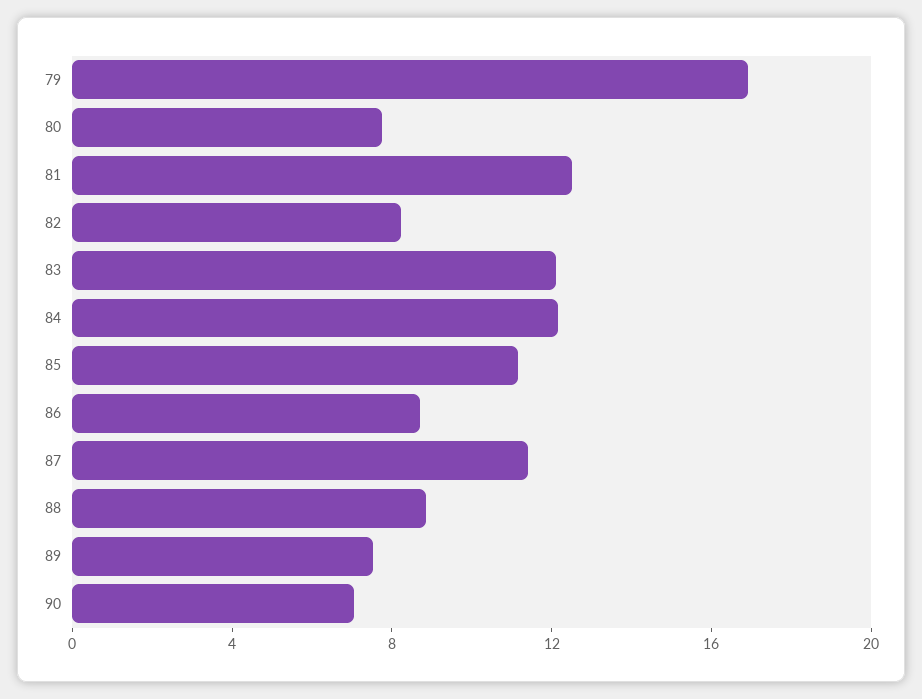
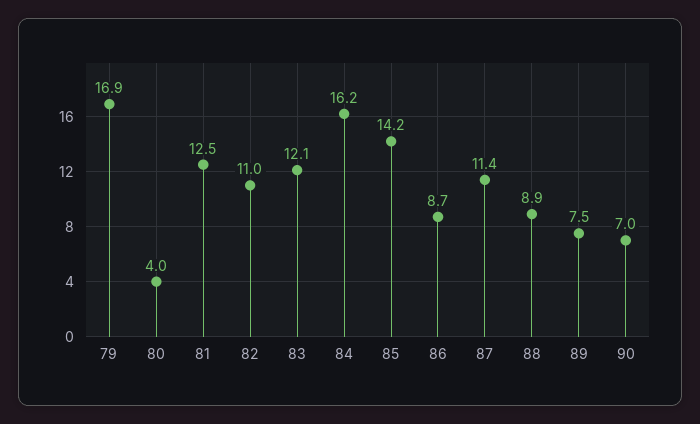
  {
    "79": 16.9,
-   "80": 8,
+   "80": 4,
    "81": 12.5,
-   "82": 8,
+   "82": 11,
    "83": 12.1,
-   "84": 12,
+   "84": 16.2,
-   "85": 11,
+   "85": 14.2,
    "86": 8.7,
    "87": 11.4,
    "88": 8.9,
    "89": 7.5,
    "90": 7
  }

